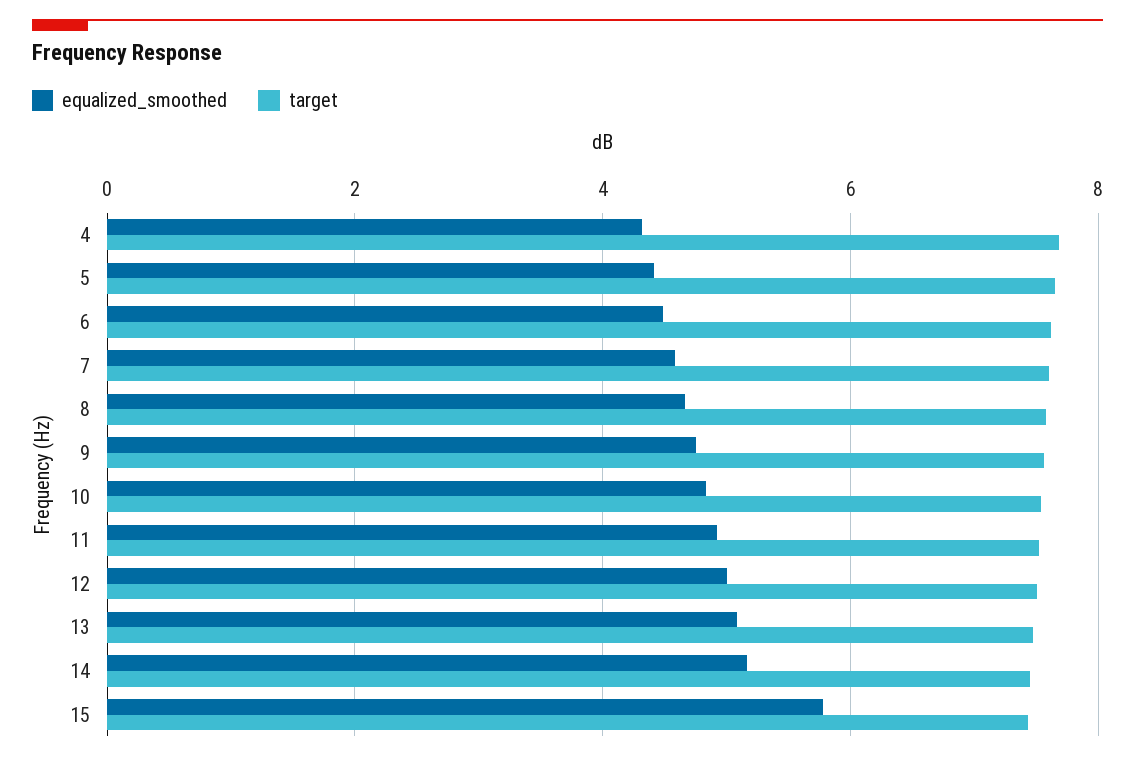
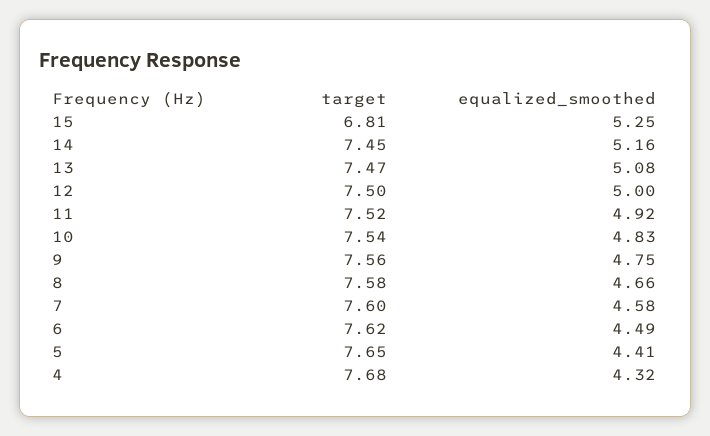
  {
    "equalized_smoothed": {
      "4": 4.32,
      "5": 4.41,
      "6": 4.49,
      "7": 4.58,
      "8": 4.66,
      "9": 4.75,
      "10": 4.83,
      "11": 4.92,
      "12": 5,
      "13": 5.08,
      "14": 5.16,
-     "15": 5.8
+     "15": 5.25
    },
    "target": {
      "4": 7.68,
      "5": 7.65,
      "6": 7.62,
      "7": 7.6,
      "8": 7.58,
      "9": 7.56,
      "10": 7.54,
      "11": 7.52,
      "12": 7.5,
      "13": 7.47,
      "14": 7.45,
-     "15": 7.4
+     "15": 6.81
    }
  }

